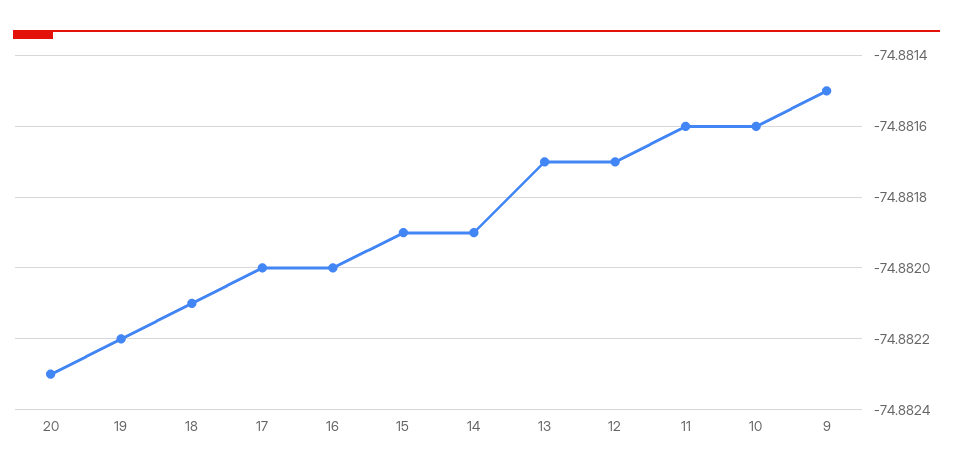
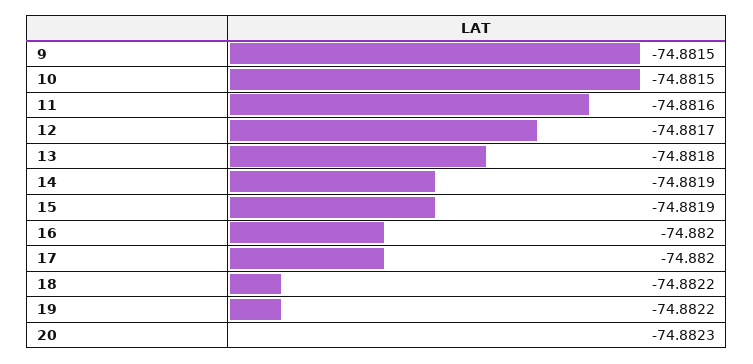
  {
    "20": -74.8823,
    "19": -74.8822,
-   "18": -74.8821,
+   "18": -74.8822,
    "17": -74.882,
    "16": -74.882,
    "15": -74.8819,
    "14": -74.8819,
-   "13": -74.8817,
+   "13": -74.8818,
    "12": -74.8817,
    "11": -74.8816,
-   "10": -74.8816,
+   "10": -74.8815,
    "9": -74.8815
  }

